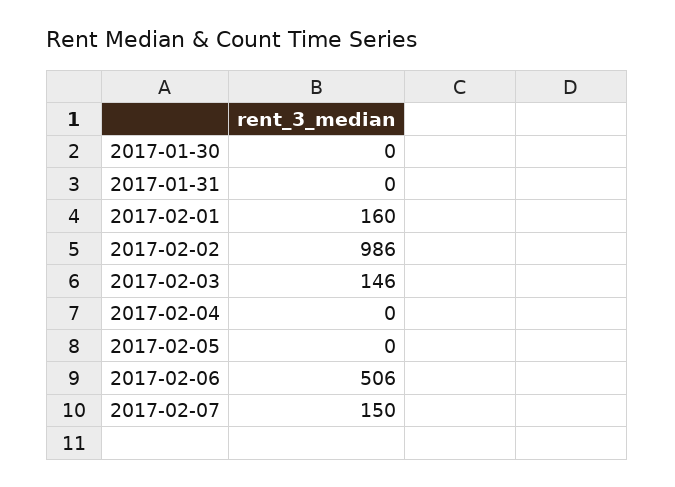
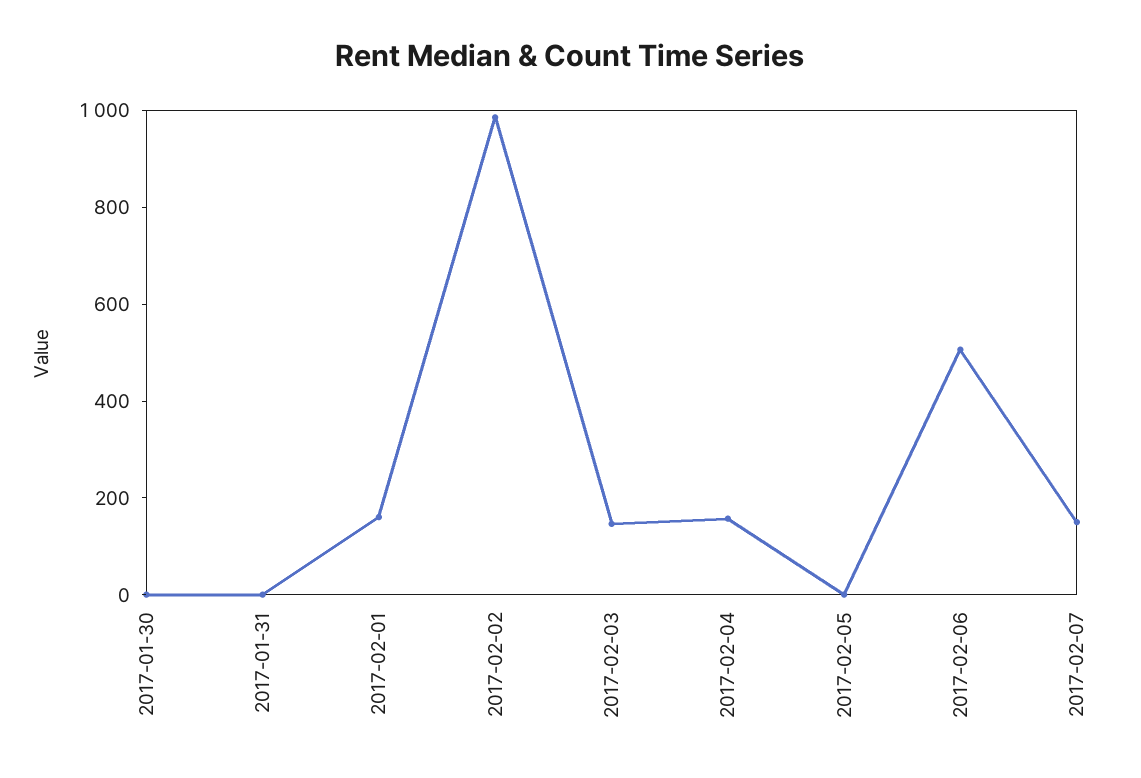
  {
    "2017-01-30": 0,
    "2017-01-31": 0,
    "2017-02-01": 160,
    "2017-02-02": 986,
    "2017-02-03": 146,
-   "2017-02-04": 0,
+   "2017-02-04": 150,
    "2017-02-05": 0,
    "2017-02-06": 506,
    "2017-02-07": 150
  }

